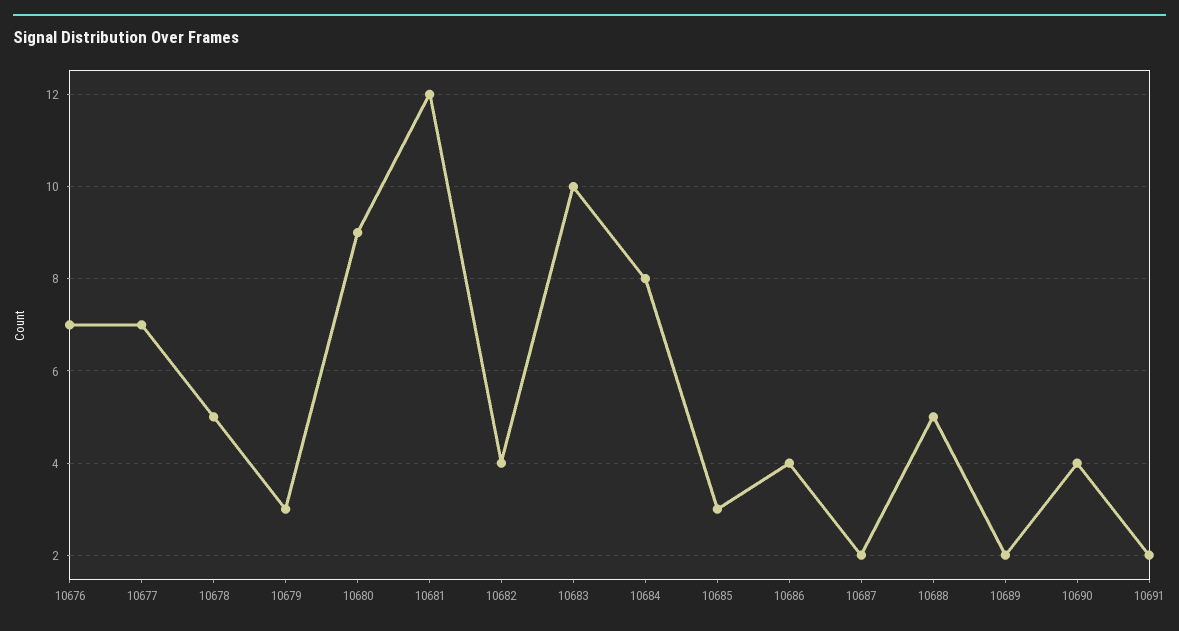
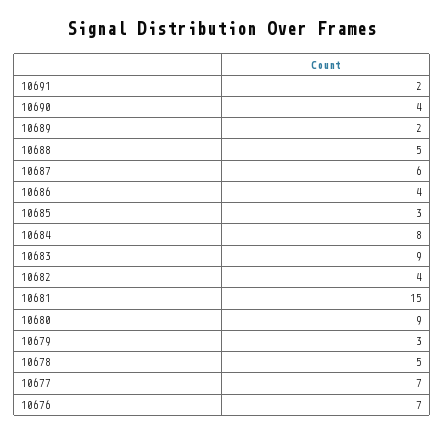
  {
    "10676": 7,
    "10677": 7,
    "10678": 5,
    "10679": 3,
    "10680": 9,
-   "10681": 12,
+   "10681": 15,
    "10682": 4,
-   "10683": 10,
+   "10683": 9,
    "10684": 8,
    "10685": 3,
    "10686": 4,
-   "10687": 2,
+   "10687": 6,
    "10688": 5,
    "10689": 2,
    "10690": 4,
    "10691": 2
  }

